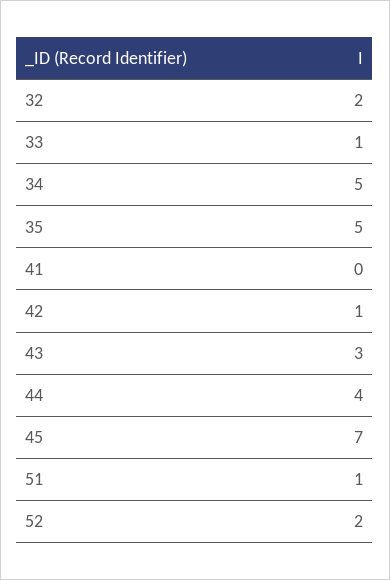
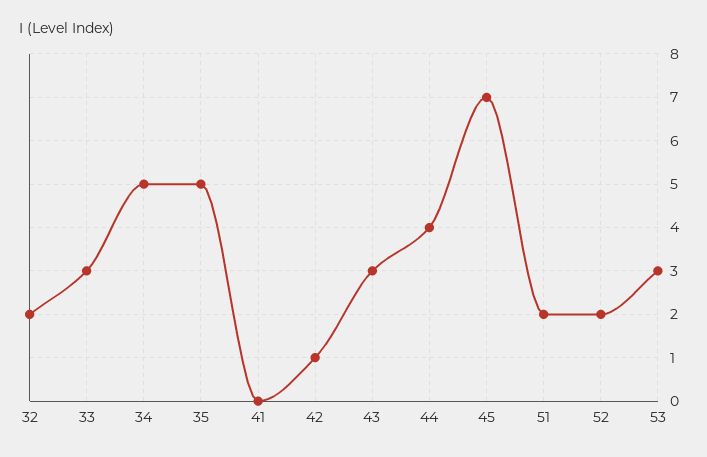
  {
    "32": 2,
-   "33": 1,
+   "33": 3,
    "34": 5,
    "35": 5,
    "41": 0,
    "42": 1,
    "43": 3,
    "44": 4,
    "45": 7,
-   "51": 1,
+   "51": 2,
-   "52": 2
+   "52": 2,
+   "53": 3
  }

